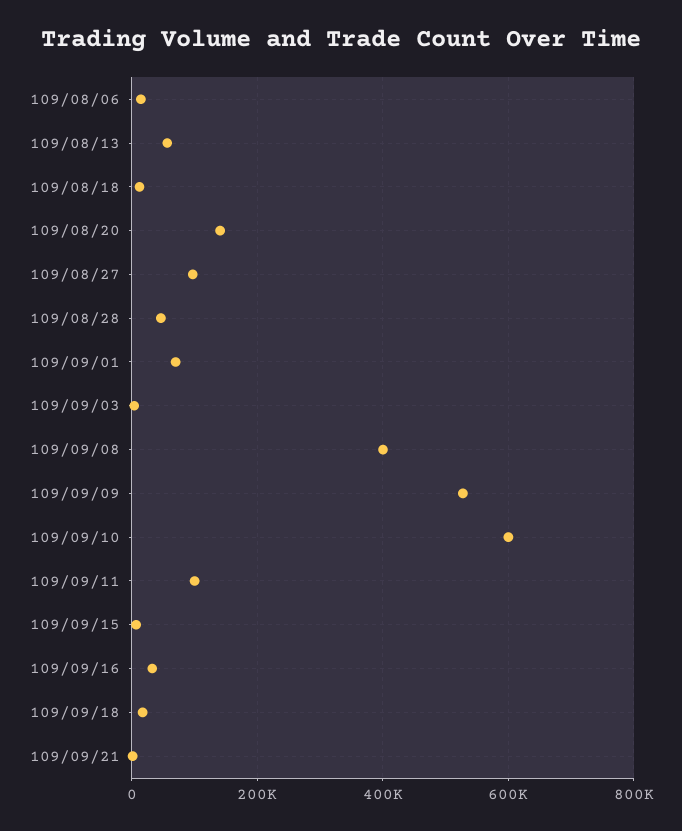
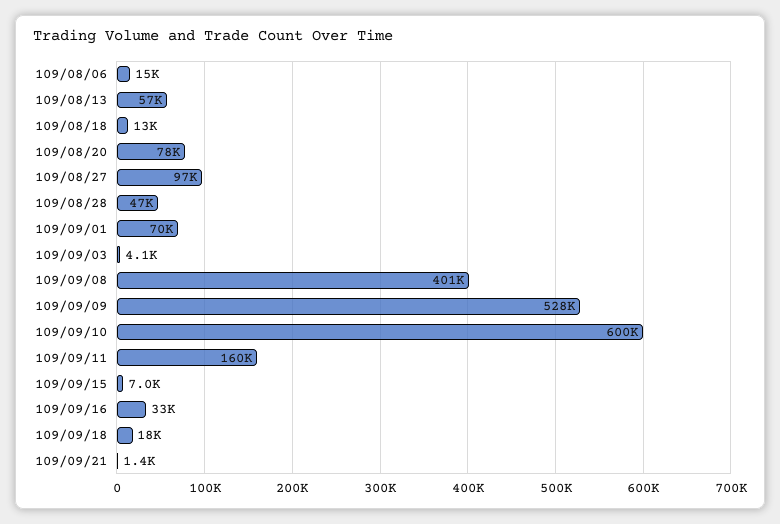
  {
    "109/08/06": 15000,
    "109/08/13": 57000,
    "109/08/18": 13000,
-   "109/08/20": 140000,
+   "109/08/20": 78000,
    "109/08/27": 97000,
    "109/08/28": 47000,
    "109/09/01": 70000,
    "109/09/03": 4100,
    "109/09/08": 401000,
    "109/09/09": 528000,
    "109/09/10": 600000,
-   "109/09/11": 100000,
+   "109/09/11": 160000,
    "109/09/15": 7000,
    "109/09/16": 33000,
    "109/09/18": 18000,
    "109/09/21": 1400
  }

